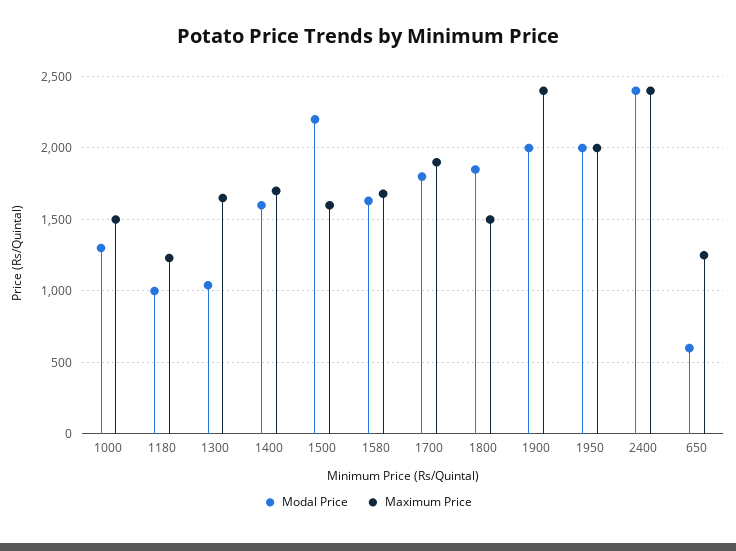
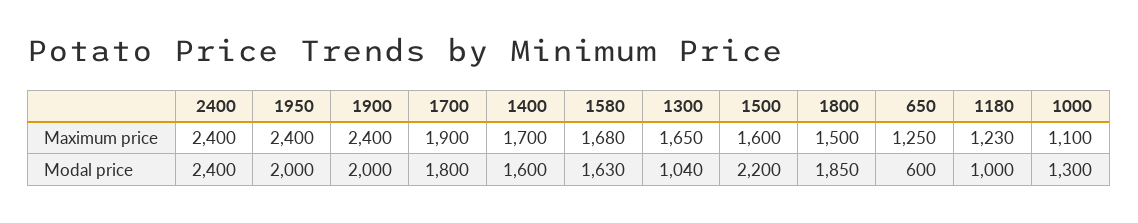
  {
    "Modal Price": {
      "1000": 1300,
      "1180": 1000,
      "1300": 1040,
      "1400": 1600,
      "1500": 2200,
      "1580": 1630,
      "1700": 1800,
      "1800": 1850,
      "1900": 2000,
      "1950": 2000,
      "2400": 2400,
      "650": 600
    },
    "Maximum Price": {
-     "1000": 1500,
+     "1000": 1100,
      "1180": 1230,
      "1300": 1650,
      "1400": 1700,
      "1500": 1600,
      "1580": 1680,
      "1700": 1900,
      "1800": 1500,
      "1900": 2400,
-     "1950": 2000,
+     "1950": 2400,
      "2400": 2400,
      "650": 1250
    }
  }

